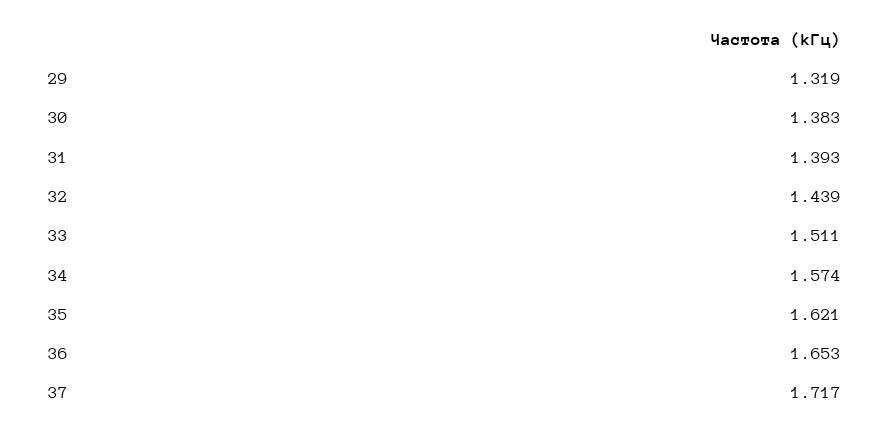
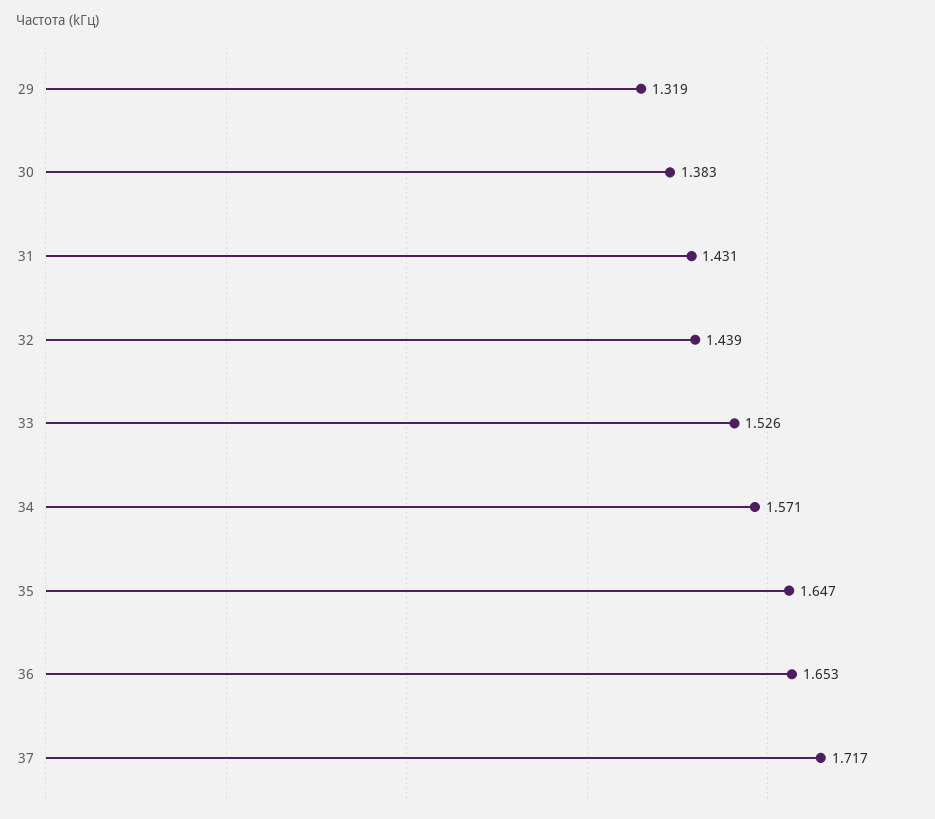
  {
    "29": 1.319,
    "30": 1.383,
-   "31": 1.393,
+   "31": 1.431,
    "32": 1.439,
-   "33": 1.511,
+   "33": 1.526,
-   "34": 1.574,
+   "34": 1.571,
-   "35": 1.621,
+   "35": 1.647,
    "36": 1.653,
    "37": 1.717
  }

